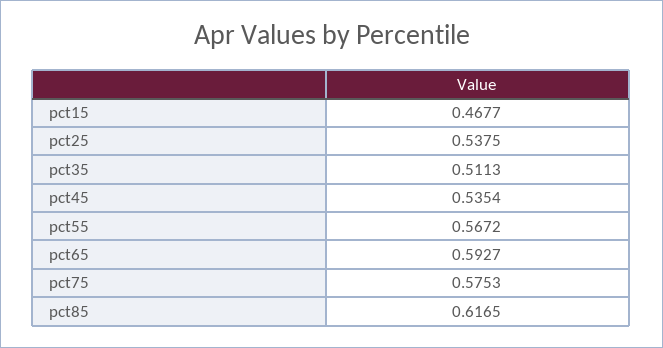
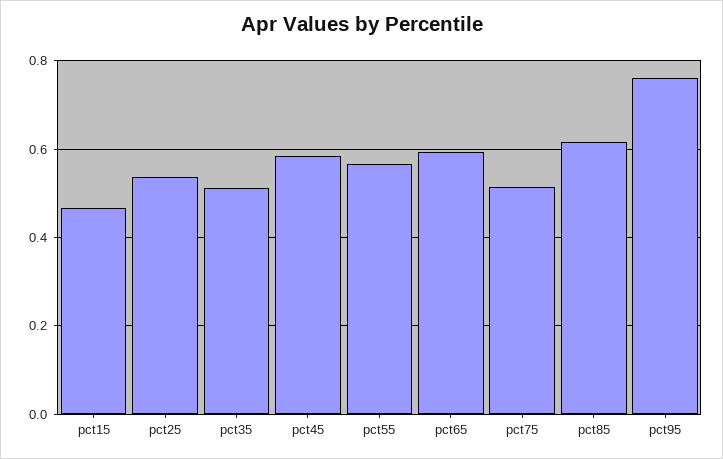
  {
    "pct15": 0.4677,
    "pct25": 0.5375,
    "pct35": 0.5113,
-   "pct45": 0.5354,
+   "pct45": 0.58,
    "pct55": 0.5672,
    "pct65": 0.5927,
-   "pct75": 0.5753,
+   "pct75": 0.52,
-   "pct85": 0.6165
+   "pct85": 0.6165,
+   "pct95": 0.76
  }

